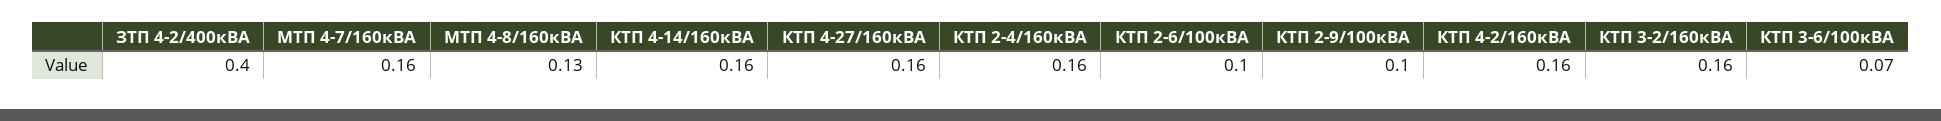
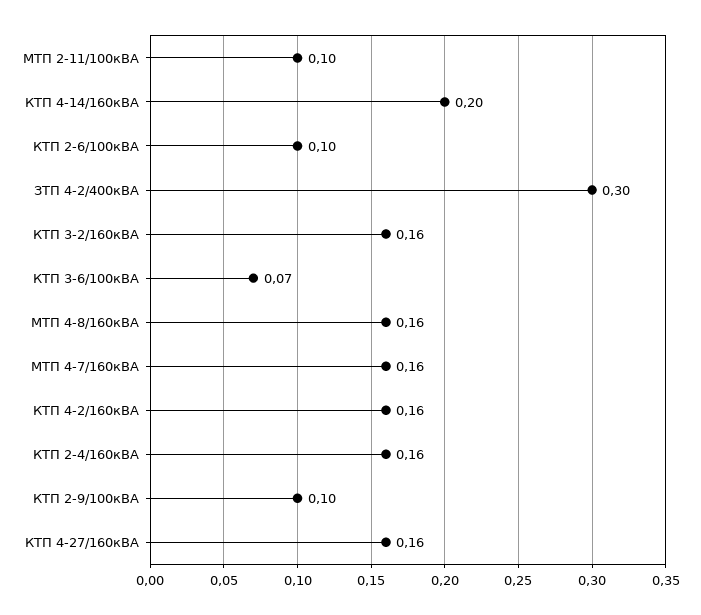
  {
-   "ЗТП 4-2/400кВА": 0.4,
+   "ЗТП 4-2/400кВА": 0.3,
    "МТП 4-7/160кВА": 0.16,
-   "МТП 4-8/160кВА": 0.13,
+   "МТП 4-8/160кВА": 0.16,
-   "КТП 4-14/160кВА": 0.16,
+   "КТП 4-14/160кВА": 0.2,
    "КТП 4-27/160кВА": 0.16,
    "КТП 2-4/160кВА": 0.16,
    "КТП 2-6/100кВА": 0.1,
    "КТП 2-9/100кВА": 0.1,
    "КТП 4-2/160кВА": 0.16,
    "КТП 3-2/160кВА": 0.16,
-   "КТП 3-6/100кВА": 0.07
+   "КТП 3-6/100кВА": 0.07,
+   "МТП 2-11/100кВА": 0.1
  }

